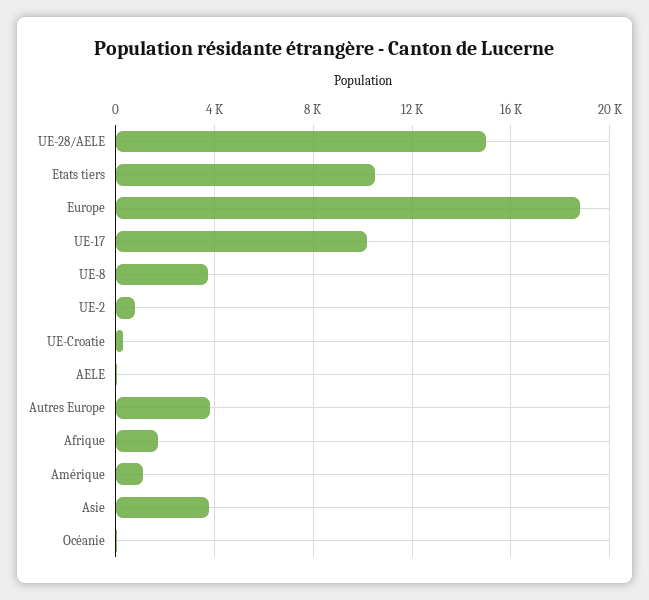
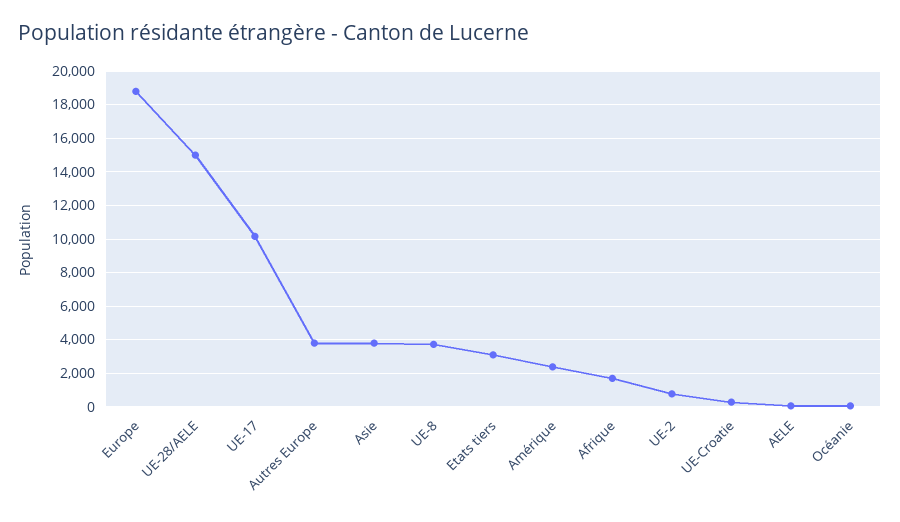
  {
    "UE-28/AELE": 15000,
-   "Etats tiers": 10500,
+   "Etats tiers": 3000,
    "Europe": 19000,
    "UE-17": 10000,
    "UE-8": 3500,
    "UE-2": 1000,
    "UE-Croatie": 500,
    "AELE": 0,
    "Autres Europe": 4000,
    "Afrique": 1500,
-   "Amérique": 1000,
+   "Amérique": 2500,
    "Asie": 4000,
    "Océanie": 0
  }

